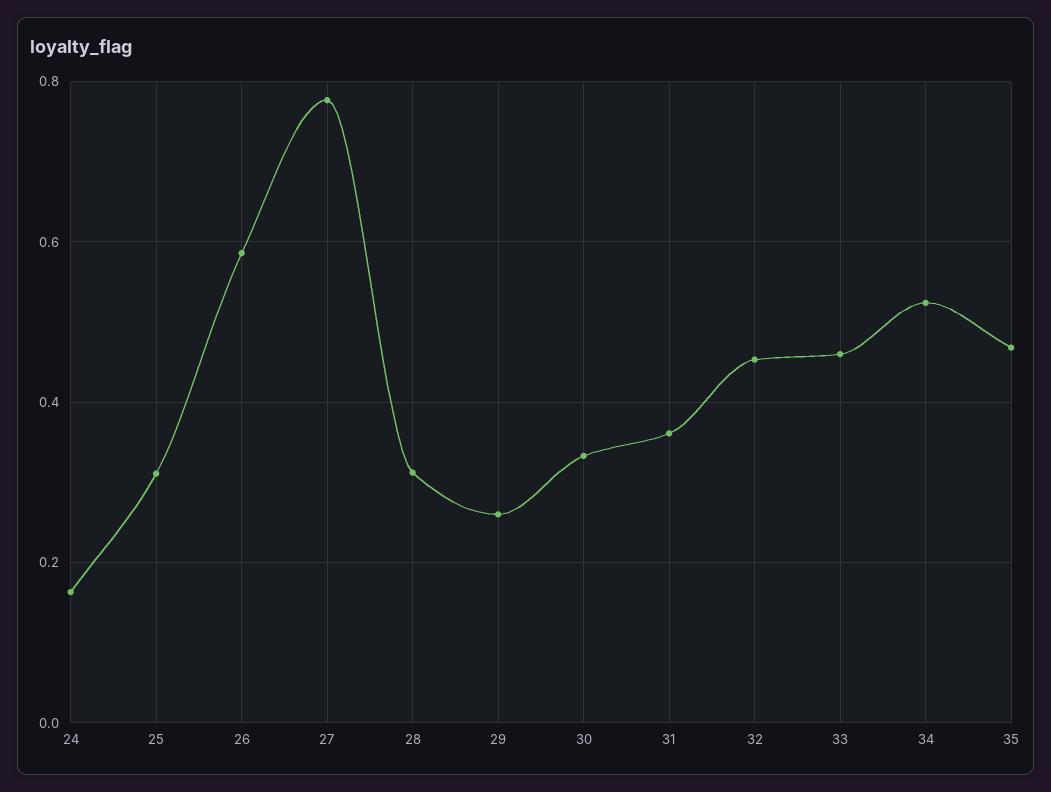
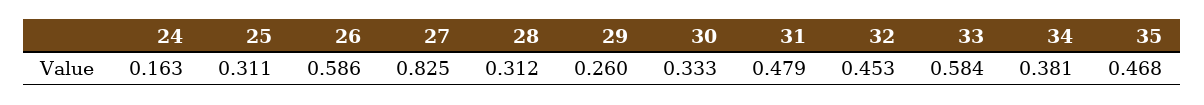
  {
    "24": 0.163,
    "25": 0.311,
    "26": 0.586,
-   "27": 0.78,
+   "27": 0.825,
    "28": 0.312,
    "29": 0.26,
    "30": 0.333,
-   "31": 0.36,
+   "31": 0.479,
    "32": 0.453,
-   "33": 0.46,
+   "33": 0.584,
-   "34": 0.52,
+   "34": 0.381,
    "35": 0.468
  }

